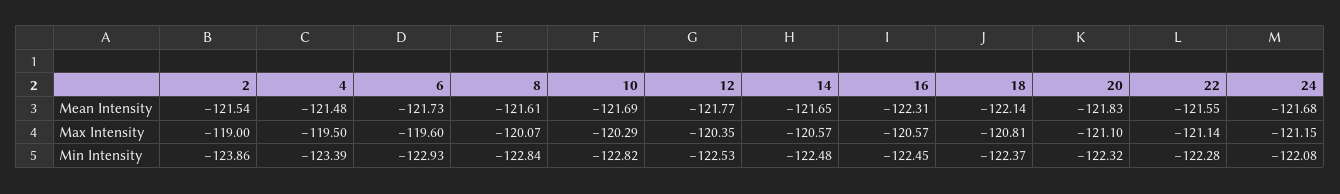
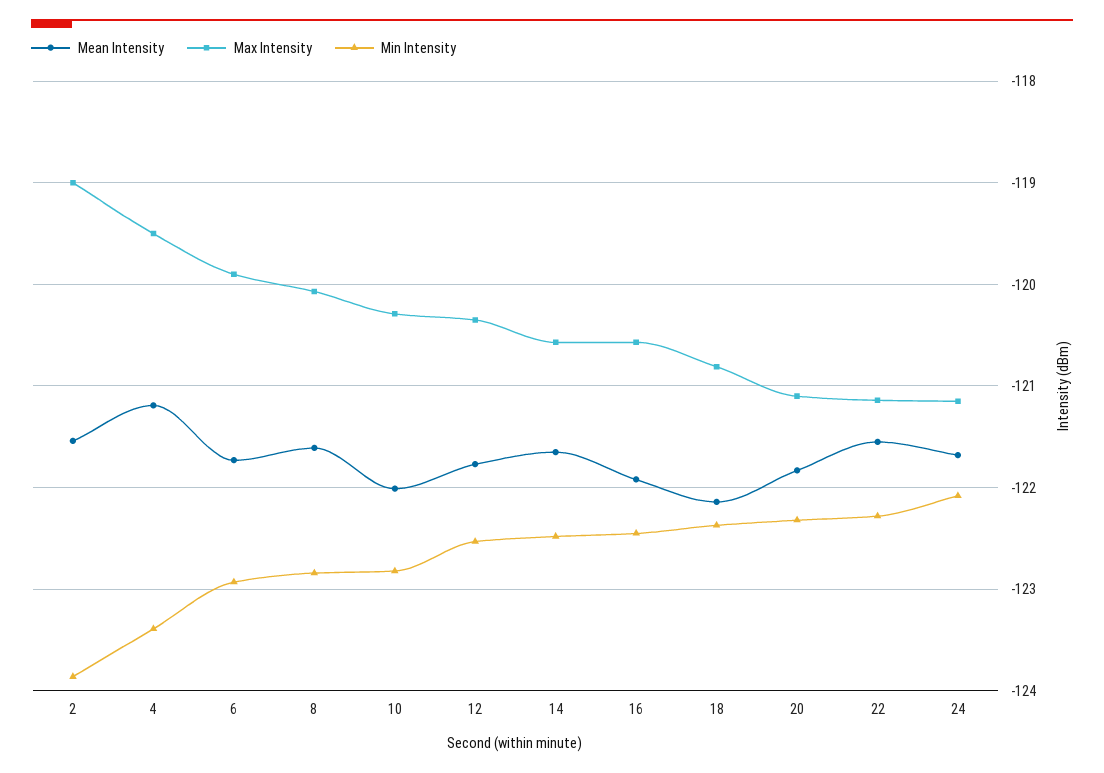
  {
    "Mean Intensity": {
      "2": -121.54,
-     "4": -121.48,
+     "4": -121.2,
      "6": -121.73,
      "8": -121.61,
-     "10": -121.69,
+     "10": -122,
      "12": -121.77,
      "14": -121.65,
-     "16": -122.31,
+     "16": -121.9,
      "18": -122.14,
      "20": -121.83,
      "22": -121.55,
      "24": -121.68
    },
    "Max Intensity": {
      "2": -119,
      "4": -119.5,
-     "6": -119.6,
+     "6": -119.9,
      "8": -120.07,
      "10": -120.29,
      "12": -120.35,
      "14": -120.57,
      "16": -120.57,
      "18": -120.81,
      "20": -121.1,
      "22": -121.14,
      "24": -121.15
    },
    "Min Intensity": {
      "2": -123.86,
      "4": -123.39,
      "6": -122.93,
      "8": -122.84,
      "10": -122.82,
      "12": -122.53,
      "14": -122.48,
      "16": -122.45,
      "18": -122.37,
      "20": -122.32,
      "22": -122.28,
      "24": -122.08
    }
  }

